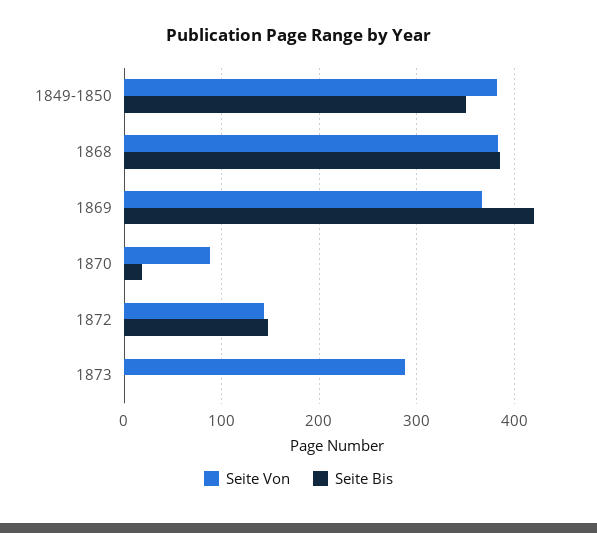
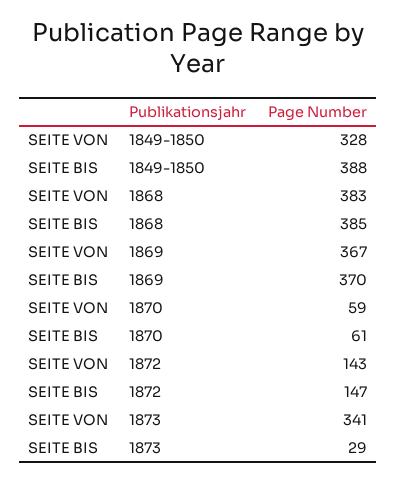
  {
    "Seite Von": {
-     "1849-1850": 380,
+     "1849-1850": 328,
      "1868": 383,
      "1869": 367,
-     "1870": 90,
+     "1870": 59,
      "1872": 143,
-     "1873": 290
+     "1873": 341
    },
    "Seite Bis": {
-     "1849-1850": 350,
+     "1849-1850": 388,
      "1868": 385,
-     "1869": 420,
+     "1869": 370,
-     "1870": 20,
+     "1870": 61,
      "1872": 147,
-     "1873": 0
+     "1873": 29
    }
  }

